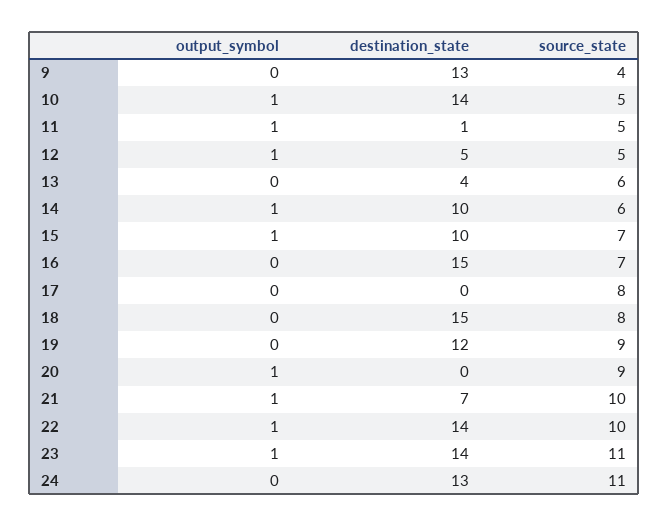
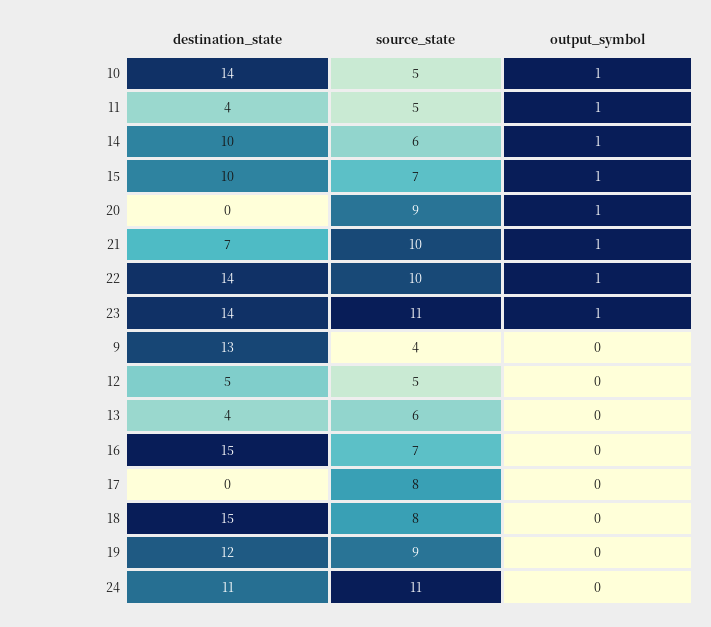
  {
    "output_symbol": {
      "9": 0,
      "10": 1,
      "11": 1,
-     "12": 1,
+     "12": 0,
      "13": 0,
      "14": 1,
      "15": 1,
      "16": 0,
      "17": 0,
      "18": 0,
      "19": 0,
      "20": 1,
      "21": 1,
      "22": 1,
      "23": 1,
      "24": 0
    },
    "destination_state": {
      "9": 13,
      "10": 14,
-     "11": 1,
+     "11": 4,
      "12": 5,
      "13": 4,
      "14": 10,
      "15": 10,
      "16": 15,
      "17": 0,
      "18": 15,
      "19": 12,
      "20": 0,
      "21": 7,
      "22": 14,
      "23": 14,
-     "24": 13
+     "24": 11
    },
    "source_state": {
      "9": 4,
      "10": 5,
      "11": 5,
      "12": 5,
      "13": 6,
      "14": 6,
      "15": 7,
      "16": 7,
      "17": 8,
      "18": 8,
      "19": 9,
      "20": 9,
      "21": 10,
      "22": 10,
      "23": 11,
      "24": 11
    }
  }

